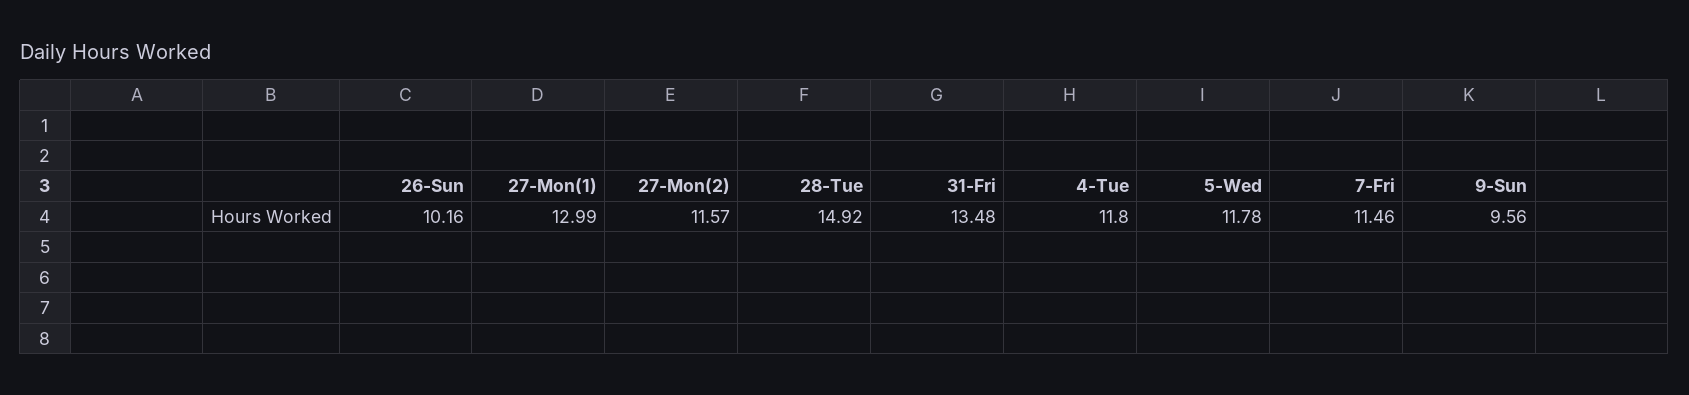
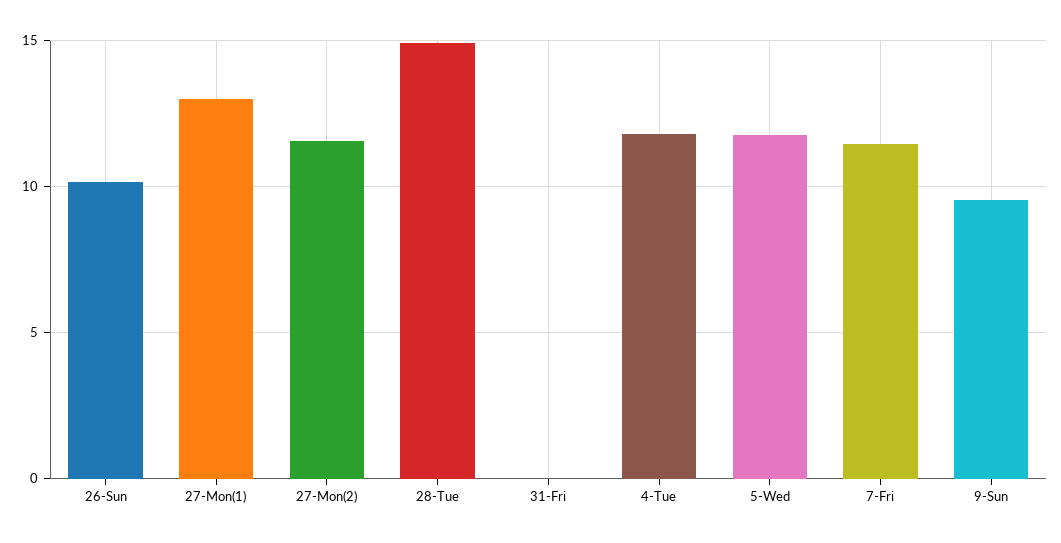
  {
    "26-Sun": 10.16,
    "27-Mon(1)": 12.99,
    "27-Mon(2)": 11.57,
    "28-Tue": 14.92,
-   "31-Fri": 13.48,
+   "31-Fri": 0,
    "4-Tue": 11.8,
    "5-Wed": 11.78,
    "7-Fri": 11.46,
    "9-Sun": 9.56
  }

